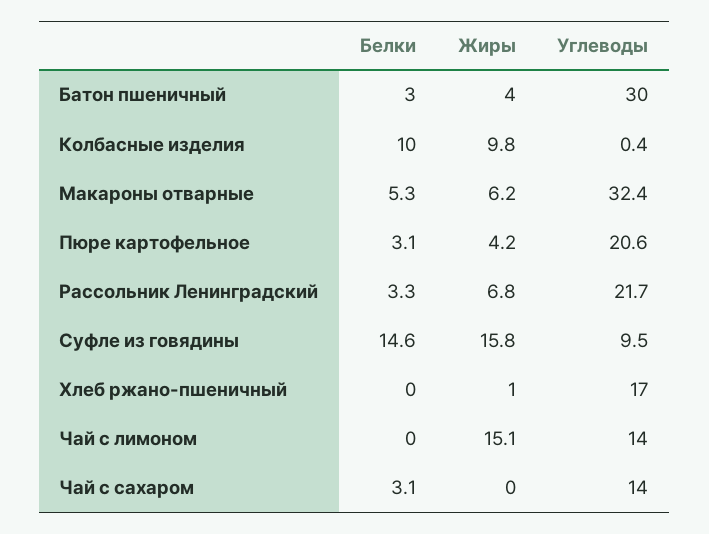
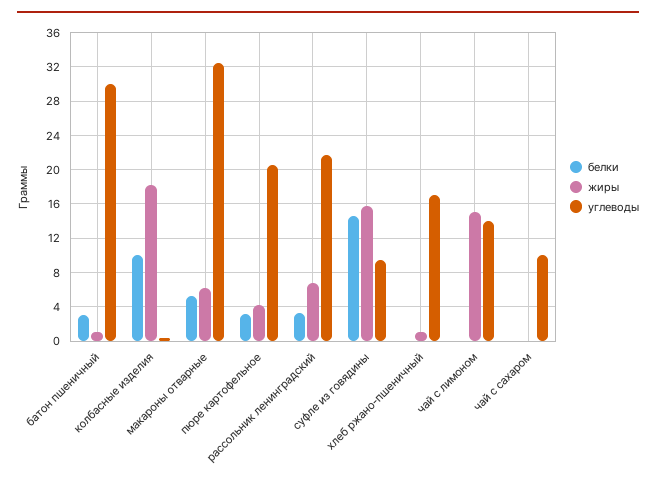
  {
    "Белки": {
      "Батон пшеничный": 3,
      "Колбасные изделия": 10,
      "Макароны отварные": 5.3,
      "Пюре картофельное": 3.1,
      "Рассольник Ленинградский": 3.3,
      "Суфле из говядины": 14.6,
      "Хлеб ржано-пшеничный": 0,
      "Чай с лимоном": 0,
-     "Чай с сахаром": 3.1
+     "Чай с сахаром": 0
    },
    "Жиры": {
-     "Батон пшеничный": 4,
+     "Батон пшеничный": 1,
-     "Колбасные изделия": 9.8,
+     "Колбасные изделия": 18,
      "Макароны отварные": 6.2,
      "Пюре картофельное": 4.2,
      "Рассольник Ленинградский": 6.8,
      "Суфле из говядины": 15.8,
      "Хлеб ржано-пшеничный": 1,
      "Чай с лимоном": 15.1,
      "Чай с сахаром": 0
    },
    "Углеводы": {
      "Батон пшеничный": 30,
      "Колбасные изделия": 0.4,
      "Макароны отварные": 32.4,
      "Пюре картофельное": 20.6,
      "Рассольник Ленинградский": 21.7,
      "Суфле из говядины": 9.5,
      "Хлеб ржано-пшеничный": 17,
      "Чай с лимоном": 14,
-     "Чай с сахаром": 14
+     "Чай с сахаром": 10
    }
  }

